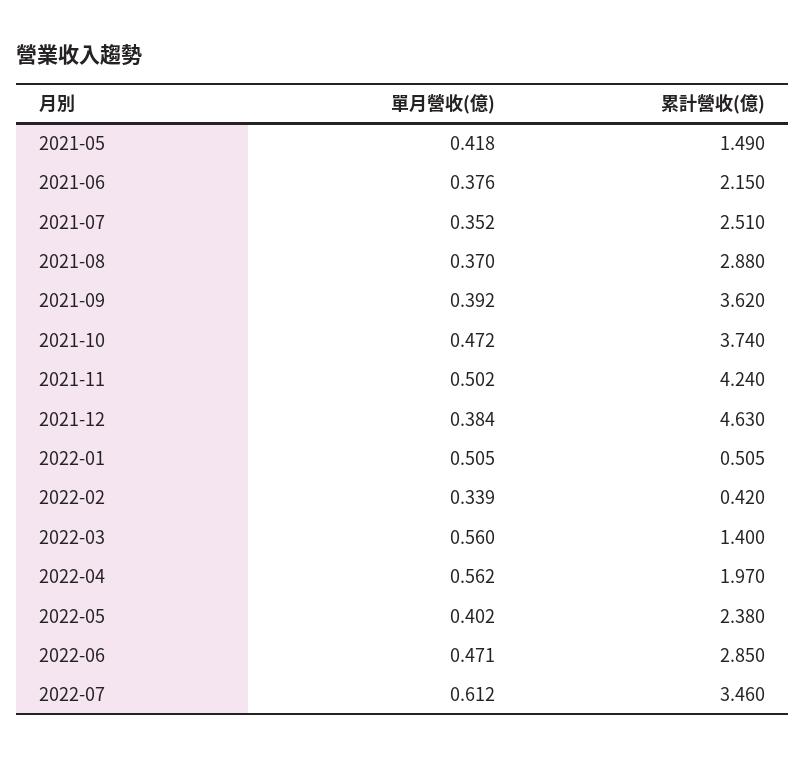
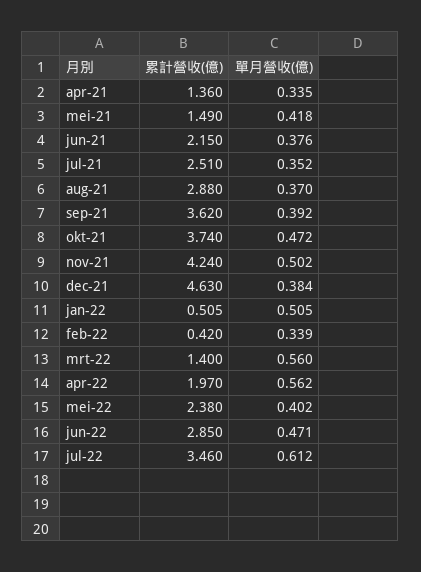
  {
    "單月營收(億)": {
      "2021-05": 0.418,
      "2021-06": 0.376,
      "2021-07": 0.352,
      "2021-08": 0.37,
      "2021-09": 0.392,
      "2021-10": 0.472,
      "2021-11": 0.502,
      "2021-12": 0.384,
      "2022-01": 0.505,
      "2022-02": 0.339,
      "2022-03": 0.56,
      "2022-04": 0.562,
      "2022-05": 0.402,
      "2022-06": 0.471,
-     "2022-07": 0.612
+     "2022-07": 0.612,
+     "apr-21": 0.335
    },
    "累計營收(億)": {
      "2021-05": 1.49,
      "2021-06": 2.15,
      "2021-07": 2.51,
      "2021-08": 2.88,
      "2021-09": 3.62,
      "2021-10": 3.74,
      "2021-11": 4.24,
      "2021-12": 4.63,
      "2022-01": 0.505,
      "2022-02": 0.42,
      "2022-03": 1.4,
      "2022-04": 1.97,
      "2022-05": 2.38,
      "2022-06": 2.85,
-     "2022-07": 3.46
+     "2022-07": 3.46,
+     "apr-21": 1.36
    }
  }

